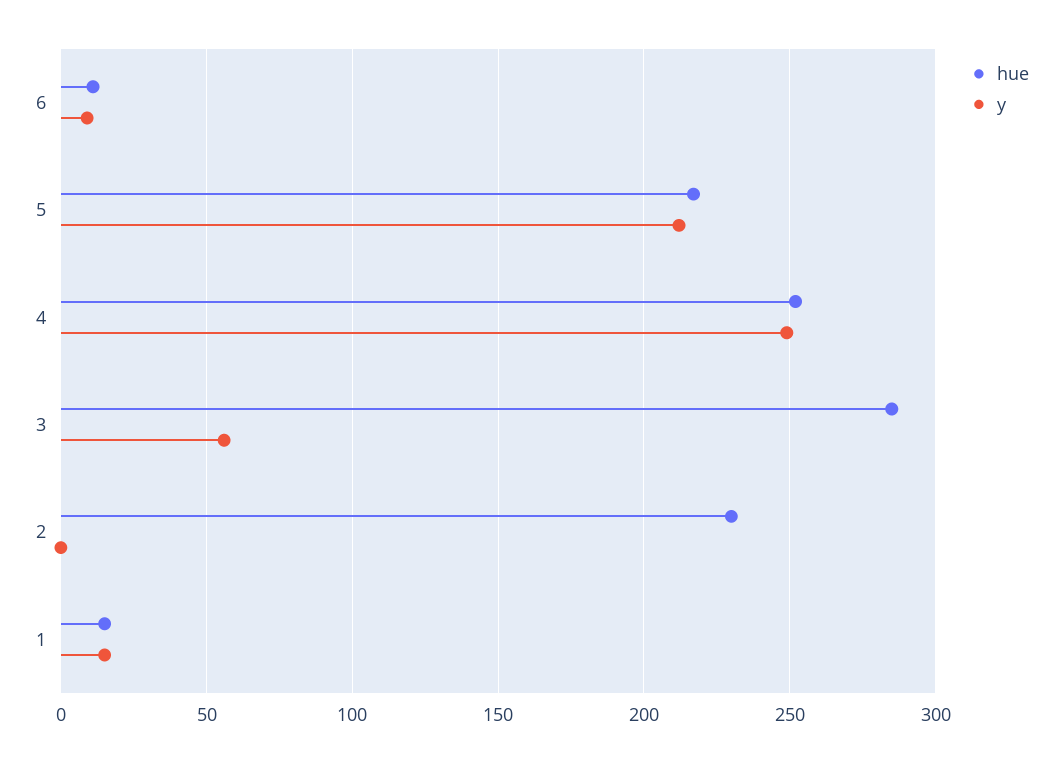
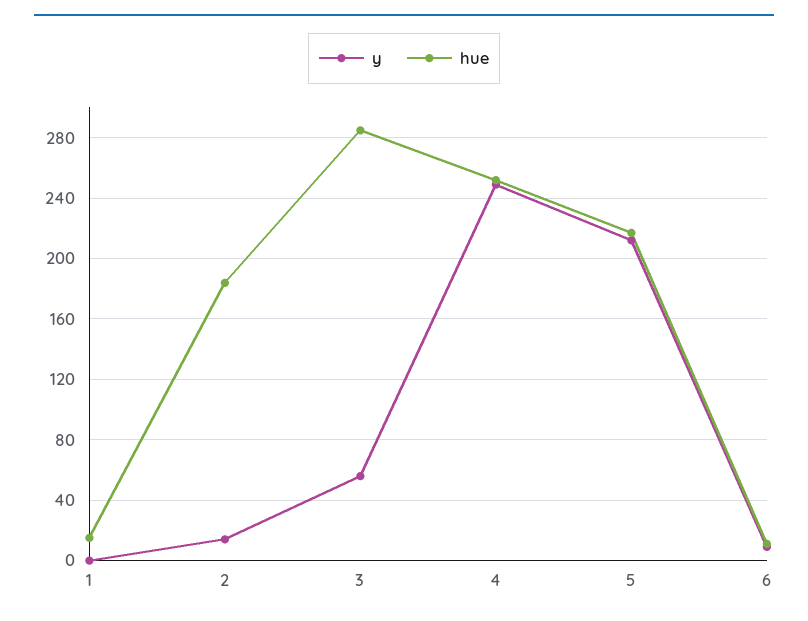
  {
    "hue": {
      "6": 10,
      "5": 215,
      "4": 250,
      "3": 285,
-     "2": 230,
+     "2": 185,
      "1": 15
    },
    "y": {
      "6": 10,
      "5": 210,
      "4": 250,
      "3": 55,
-     "2": 0,
+     "2": 15,
-     "1": 15
+     "1": 0
    }
  }

